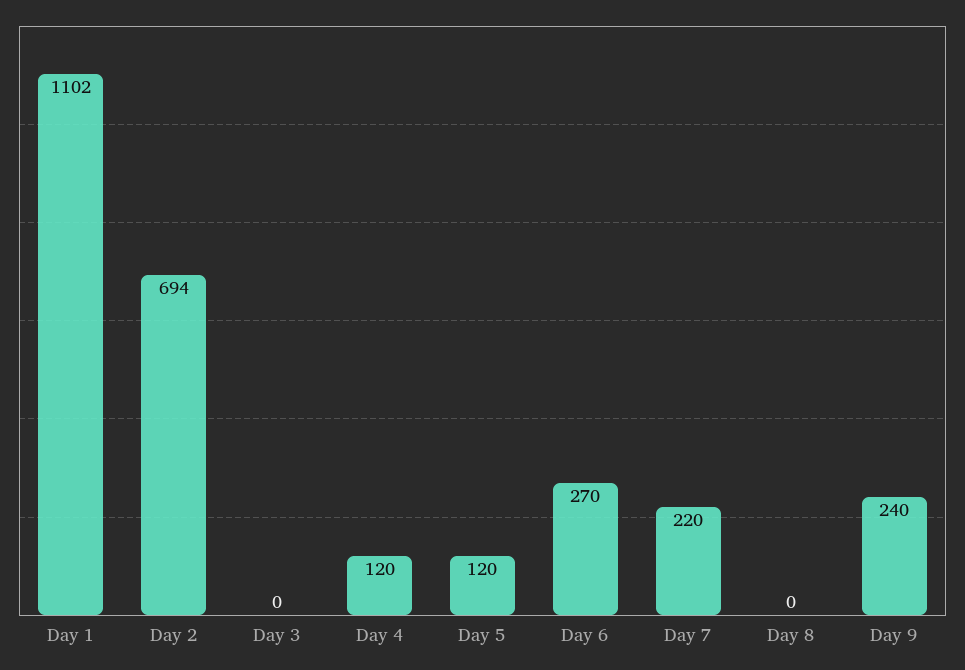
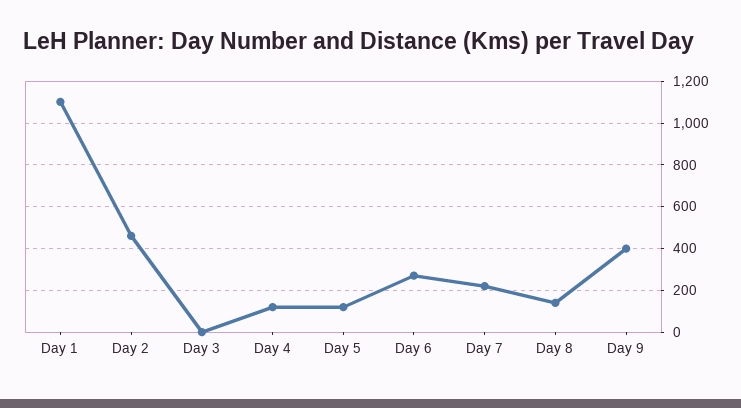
  {
    "Day 1": 1102,
-   "Day 2": 694,
+   "Day 2": 450,
    "Day 3": 0,
    "Day 4": 120,
    "Day 5": 120,
    "Day 6": 270,
    "Day 7": 220,
-   "Day 8": 0,
+   "Day 8": 150,
-   "Day 9": 240
+   "Day 9": 400
  }

